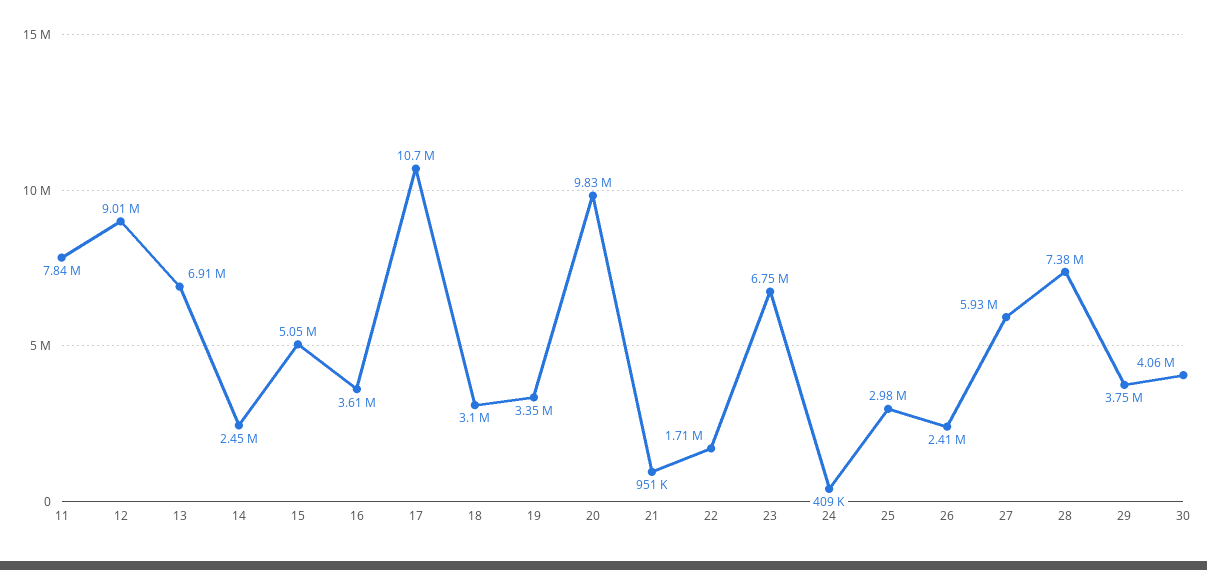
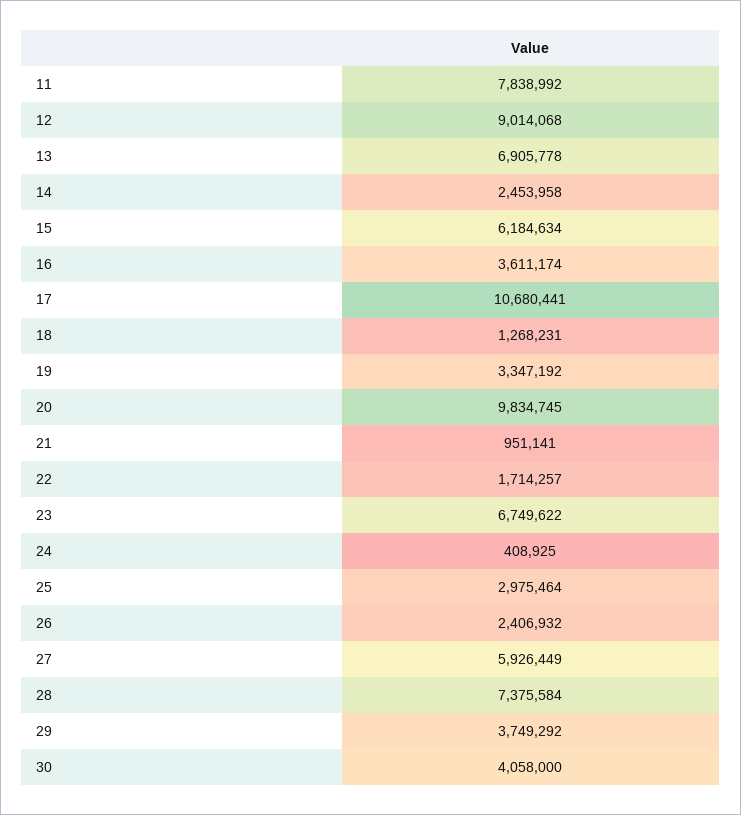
  {
    "11": 7838992,
    "12": 9014068,
    "13": 6905778,
    "14": 2453958,
-   "15": 5050000,
+   "15": 6184634,
    "16": 3611174,
    "17": 10680441,
-   "18": 3100000,
+   "18": 1268231,
    "19": 3347192,
    "20": 9834745,
    "21": 951141,
    "22": 1714257,
    "23": 6749622,
    "24": 408925,
    "25": 2975464,
    "26": 2406932,
    "27": 5926449,
    "28": 7375584,
    "29": 3749292,
    "30": 4058000
  }

